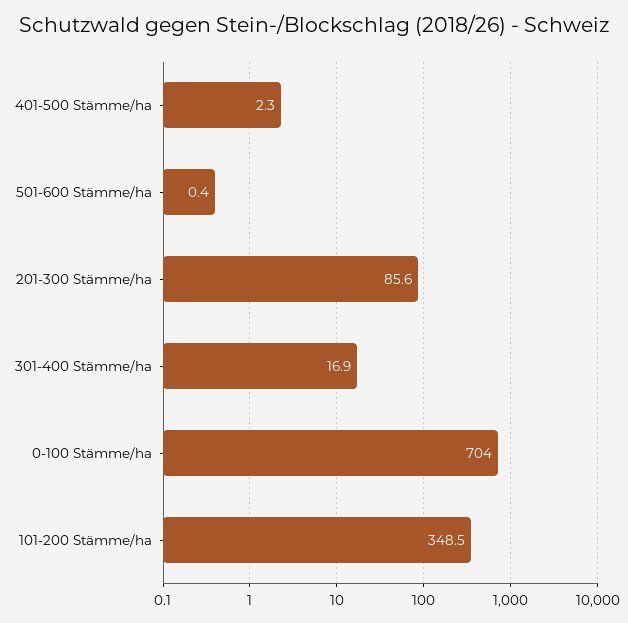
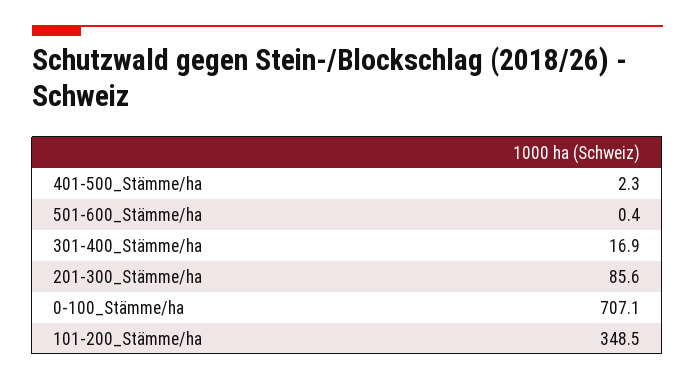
  {
    "401-500 Stämme/ha": 2.3,
    "501-600 Stämme/ha": 0.4,
    "201-300 Stämme/ha": 85.6,
    "301-400 Stämme/ha": 16.9,
-   "0-100 Stämme/ha": 704,
+   "0-100 Stämme/ha": 707.1,
    "101-200 Stämme/ha": 348.5
  }

